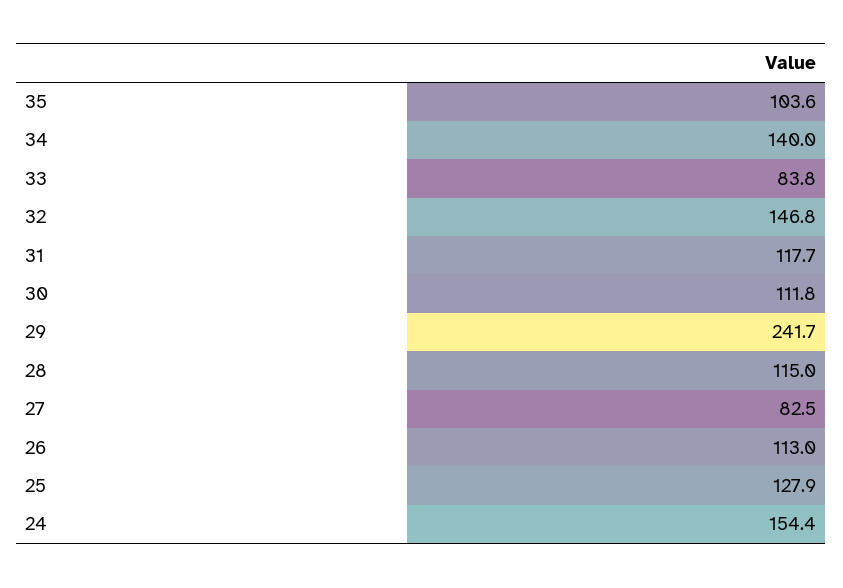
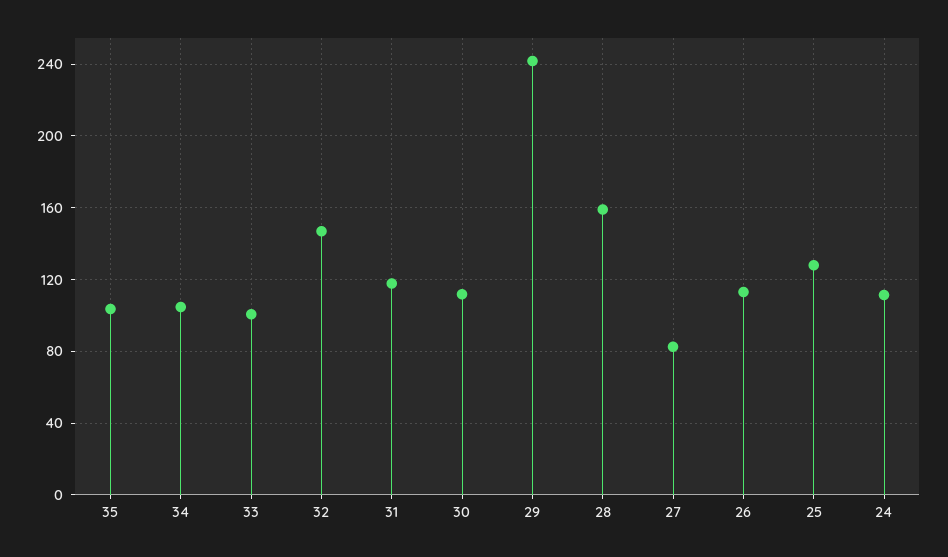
  {
    "35": 103.6,
-   "34": 140,
+   "34": 105,
-   "33": 83.8,
+   "33": 100,
    "32": 146.8,
    "31": 117.7,
    "30": 111.8,
    "29": 241.7,
-   "28": 115,
+   "28": 160,
    "27": 82.5,
    "26": 113,
    "25": 127.9,
-   "24": 154.4
+   "24": 110
  }

